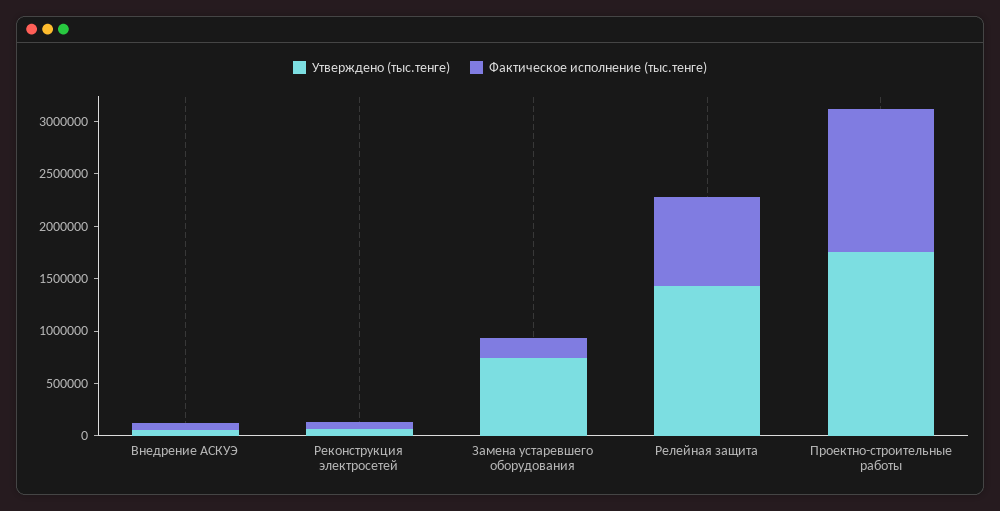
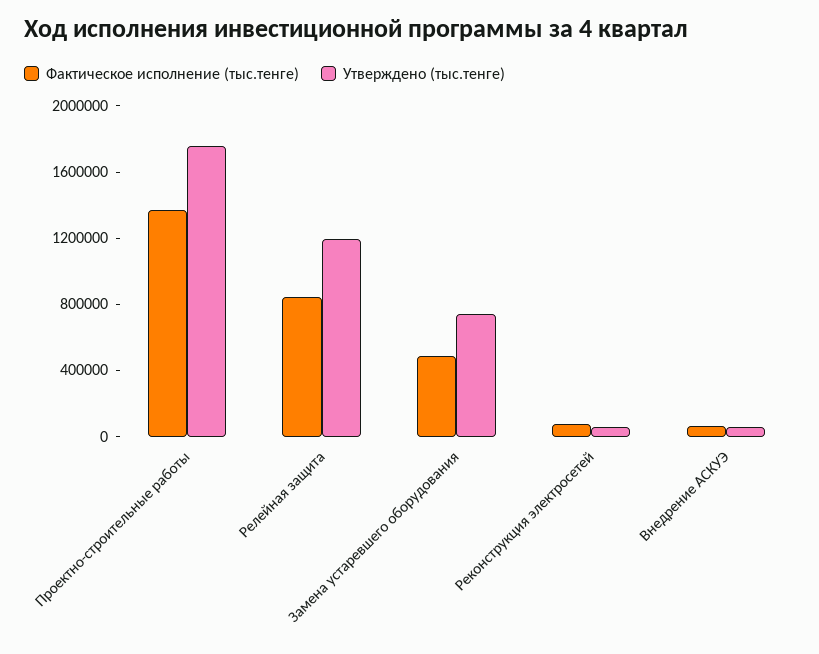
  {
    "Утверждено (тыс.тенге)": {
      "Внедрение АСКУЭ": 100000,
      "Реконструкция электросетей": 100000,
      "Замена устаревшего оборудования": 700000,
-     "Релейная защита": 1400000,
+     "Релейная защита": 1200000,
      "Проектно-строительные работы": 1800000
    },
    "Фактическое исполнение (тыс.тенге)": {
      "Внедрение АСКУЭ": 100000,
      "Реконструкция электросетей": 100000,
-     "Замена устаревшего оборудования": 200000,
+     "Замена устаревшего оборудования": 500000,
      "Релейная защита": 800000,
      "Проектно-строительные работы": 1400000
    }
  }

